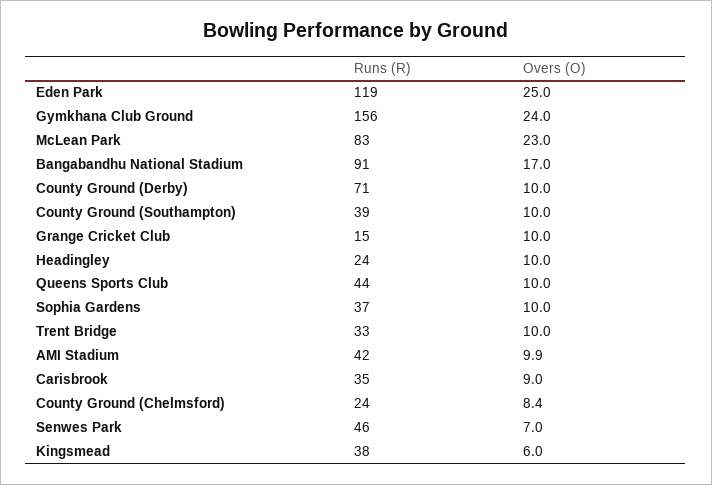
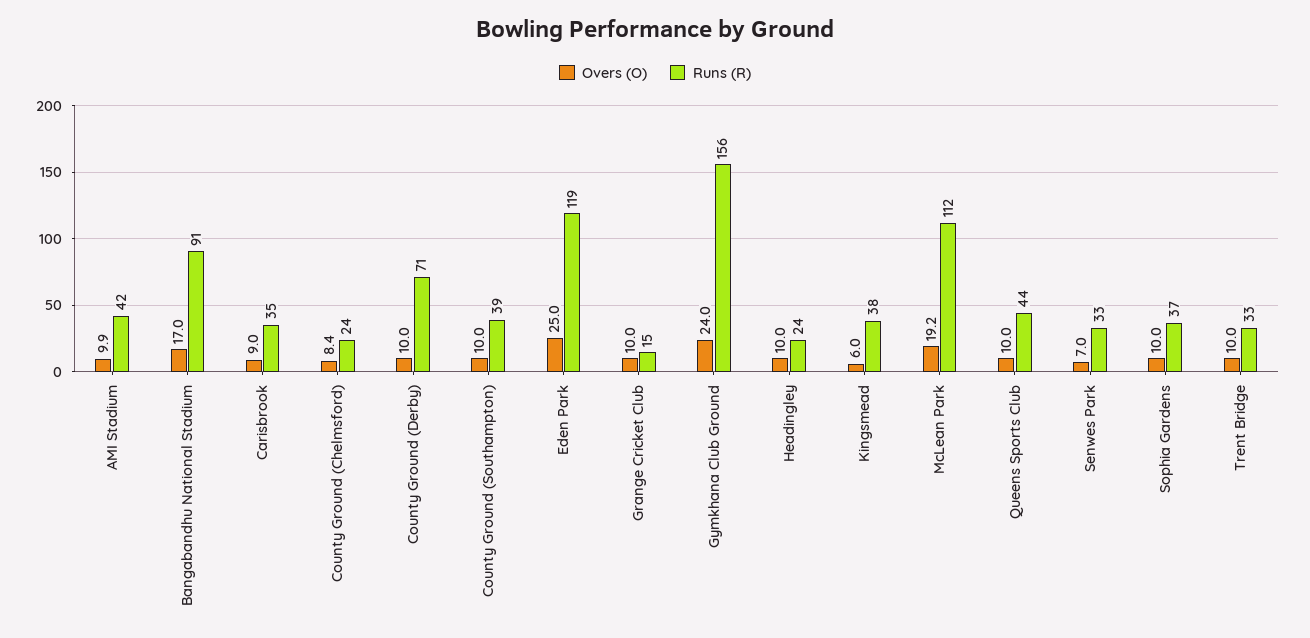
  {
    "Runs (R)": {
      "Eden Park": 119,
      "Gymkhana Club Ground": 156,
-     "McLean Park": 83,
+     "McLean Park": 112,
      "Bangabandhu National Stadium": 91,
      "County Ground (Derby)": 71,
      "County Ground (Southampton)": 39,
      "Grange Cricket Club": 15,
      "Headingley": 24,
      "Queens Sports Club": 44,
      "Sophia Gardens": 37,
      "Trent Bridge": 33,
      "AMI Stadium": 42,
      "Carisbrook": 35,
      "County Ground (Chelmsford)": 24,
-     "Senwes Park": 46,
+     "Senwes Park": 33,
      "Kingsmead": 38
    },
    "Overs (O)": {
      "Eden Park": 25,
      "Gymkhana Club Ground": 24,
-     "McLean Park": 23,
+     "McLean Park": 19.2,
      "Bangabandhu National Stadium": 17,
      "County Ground (Derby)": 10,
      "County Ground (Southampton)": 10,
      "Grange Cricket Club": 10,
      "Headingley": 10,
      "Queens Sports Club": 10,
      "Sophia Gardens": 10,
      "Trent Bridge": 10,
      "AMI Stadium": 9.9,
      "Carisbrook": 9,
      "County Ground (Chelmsford)": 8.4,
      "Senwes Park": 7,
      "Kingsmead": 6
    }
  }

